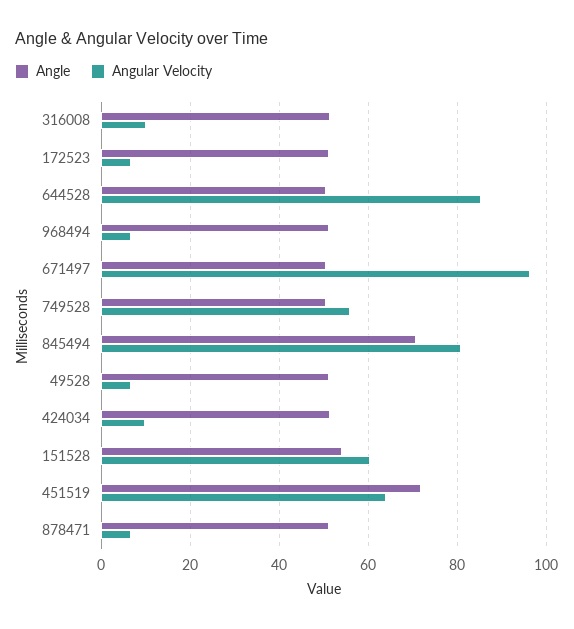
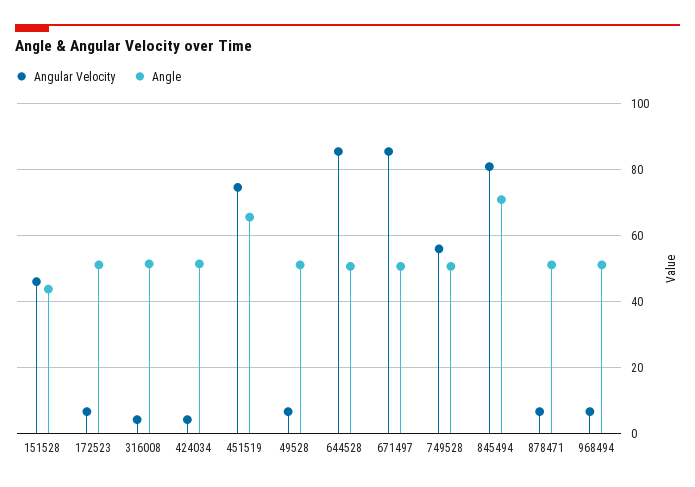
  {
    "Angle": {
      "316008": 52,
      "172523": 52,
      "644528": 50,
      "968494": 52,
      "671497": 50,
      "749528": 50,
      "845494": 70,
      "49528": 52,
      "424034": 52,
-     "151528": 54,
+     "151528": 44,
-     "451519": 72,
+     "451519": 66,
      "878471": 52
    },
    "Angular Velocity": {
-     "316008": 10,
+     "316008": 4,
      "172523": 6,
      "644528": 86,
      "968494": 6,
-     "671497": 96,
+     "671497": 86,
      "749528": 56,
      "845494": 80,
      "49528": 6,
-     "424034": 10,
+     "424034": 4,
-     "151528": 60,
+     "151528": 46,
-     "451519": 64,
+     "451519": 74,
      "878471": 6
    }
  }

